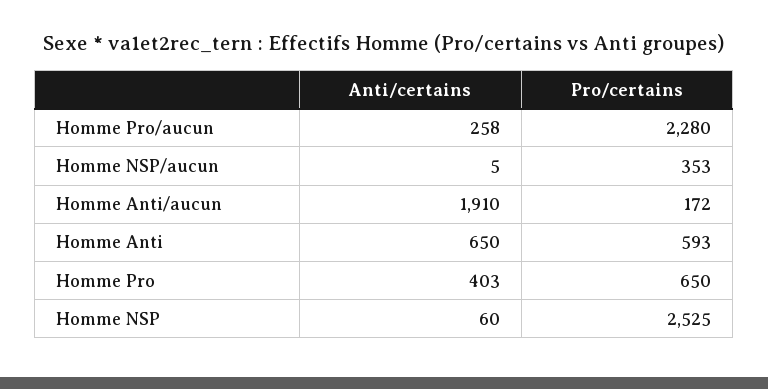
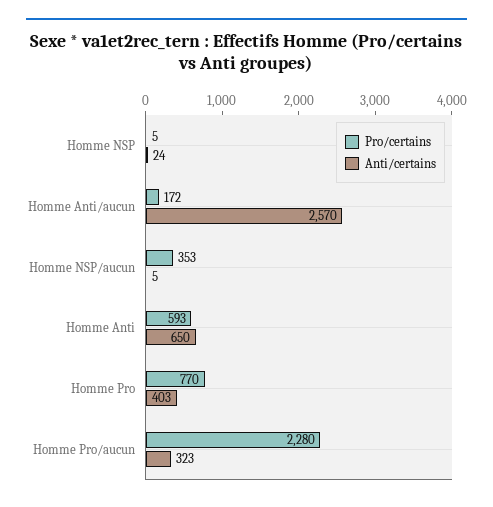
  {
    "Anti/certains": {
-     "Homme Pro/aucun": 258,
+     "Homme Pro/aucun": 323,
      "Homme NSP/aucun": 5,
-     "Homme Anti/aucun": 1910,
+     "Homme Anti/aucun": 2570,
      "Homme Anti": 650,
      "Homme Pro": 403,
-     "Homme NSP": 60
+     "Homme NSP": 24
    },
    "Pro/certains": {
      "Homme Pro/aucun": 2280,
      "Homme NSP/aucun": 353,
      "Homme Anti/aucun": 172,
      "Homme Anti": 593,
-     "Homme Pro": 650,
+     "Homme Pro": 770,
-     "Homme NSP": 2525
+     "Homme NSP": 5
    }
  }

